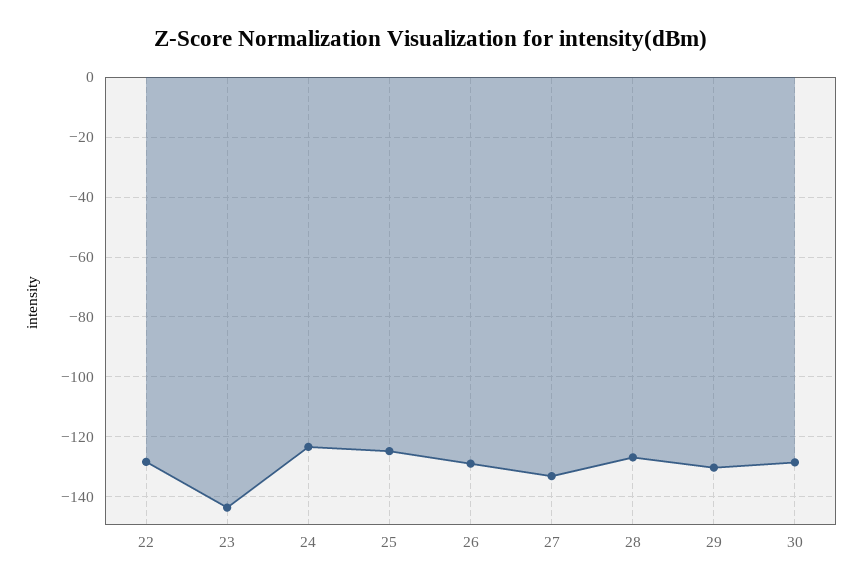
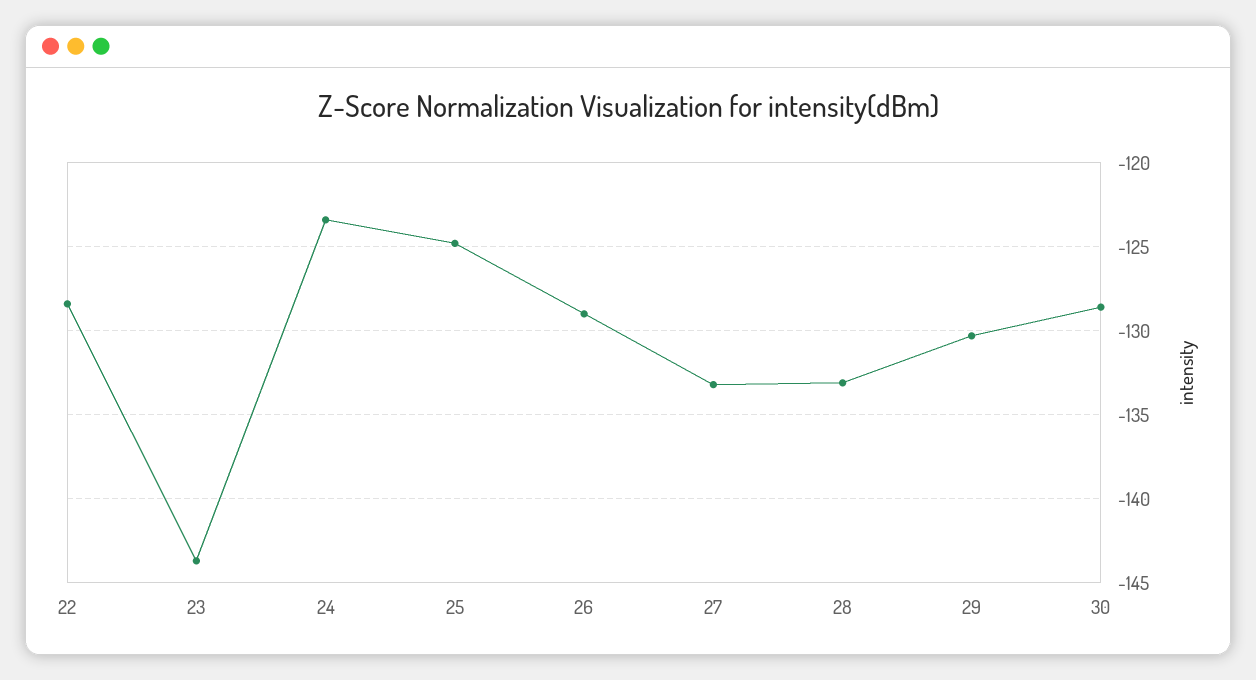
  {
    "22": -128.5,
    "23": -143.5,
    "24": -123.5,
    "25": -125,
    "26": -129,
    "27": -133,
-   "28": -127.5,
+   "28": -133,
    "29": -130.5,
    "30": -128.5
  }

